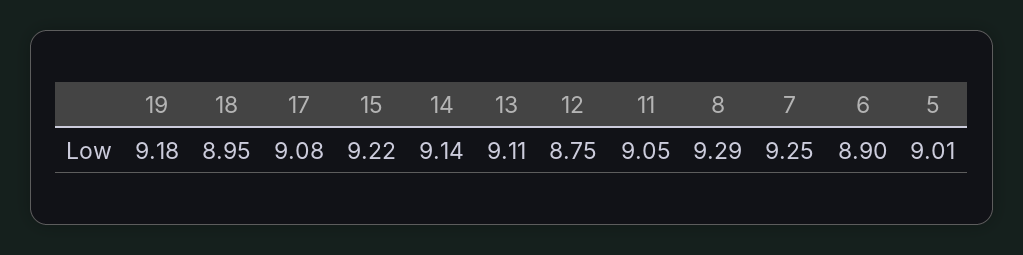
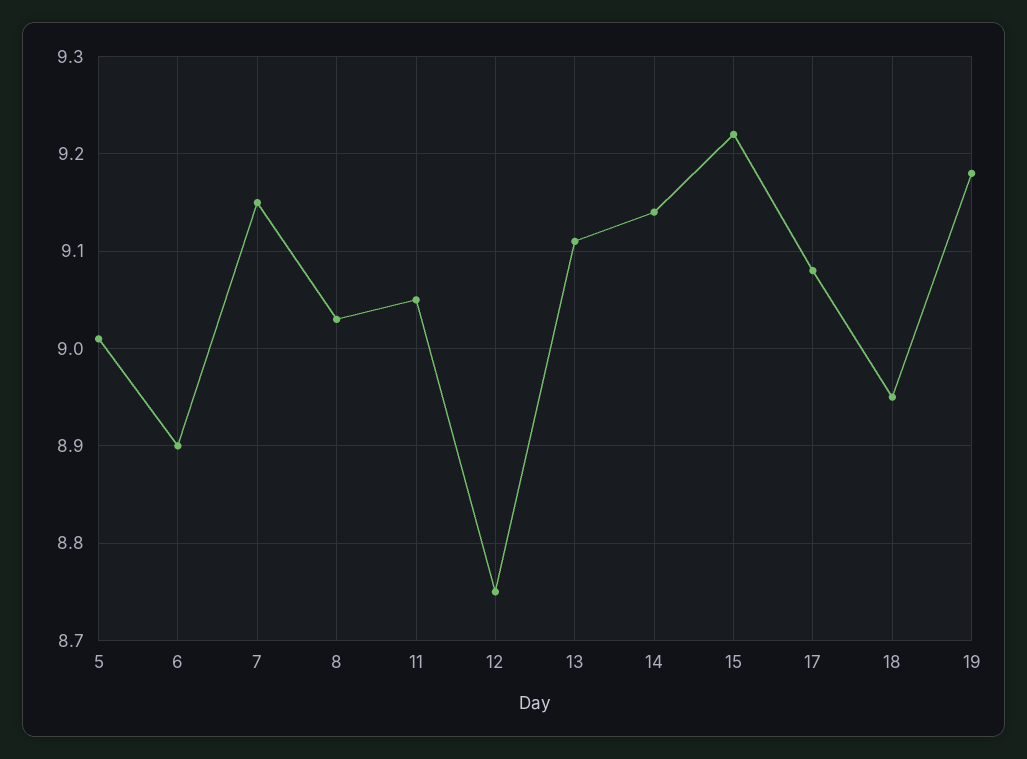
  {
    "19": 9.18,
    "18": 8.95,
    "17": 9.08,
    "15": 9.22,
    "14": 9.14,
    "13": 9.11,
    "12": 8.75,
    "11": 9.05,
-   "8": 9.29,
+   "8": 9.03,
-   "7": 9.25,
+   "7": 9.15,
    "6": 8.9,
    "5": 9.01
  }

